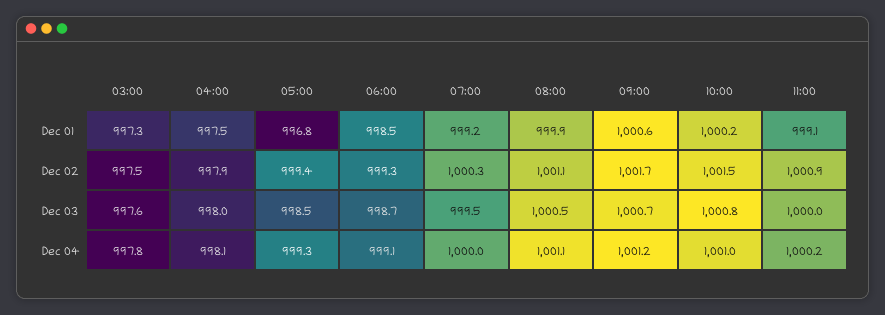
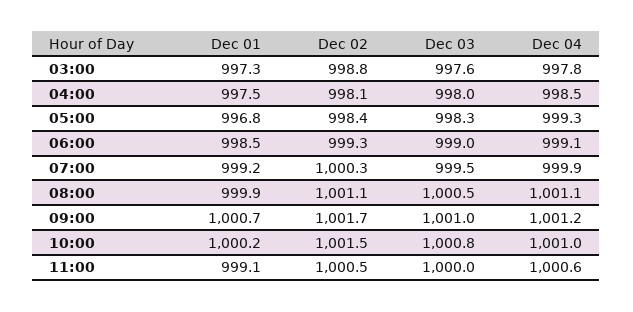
  {
    "03:00": {
      "Dec 01": 997.3,
-     "Dec 02": 997.5,
+     "Dec 02": 998.8,
      "Dec 03": 997.6,
      "Dec 04": 997.8
    },
    "04:00": {
      "Dec 01": 997.5,
-     "Dec 02": 997.9,
+     "Dec 02": 998.1,
      "Dec 03": 998,
-     "Dec 04": 998.1
+     "Dec 04": 998.5
    },
    "05:00": {
      "Dec 01": 996.8,
-     "Dec 02": 999.4,
+     "Dec 02": 998.4,
-     "Dec 03": 998.5,
+     "Dec 03": 998.3,
      "Dec 04": 999.3
    },
    "06:00": {
      "Dec 01": 998.5,
      "Dec 02": 999.3,
-     "Dec 03": 998.7,
+     "Dec 03": 999,
      "Dec 04": 999.1
    },
    "07:00": {
      "Dec 01": 999.2,
      "Dec 02": 1000.3,
      "Dec 03": 999.5,
-     "Dec 04": 1000
+     "Dec 04": 999.9
    },
    "08:00": {
      "Dec 01": 999.9,
      "Dec 02": 1001.1,
      "Dec 03": 1000.5,
      "Dec 04": 1001.1
    },
    "09:00": {
-     "Dec 01": 1000.6,
+     "Dec 01": 1000.7,
      "Dec 02": 1001.7,
-     "Dec 03": 1000.7,
+     "Dec 03": 1001,
      "Dec 04": 1001.2
    },
    "10:00": {
      "Dec 01": 1000.2,
      "Dec 02": 1001.5,
      "Dec 03": 1000.8,
      "Dec 04": 1001
    },
    "11:00": {
      "Dec 01": 999.1,
-     "Dec 02": 1000.9,
+     "Dec 02": 1000.5,
      "Dec 03": 1000,
-     "Dec 04": 1000.2
+     "Dec 04": 1000.6
    }
  }

